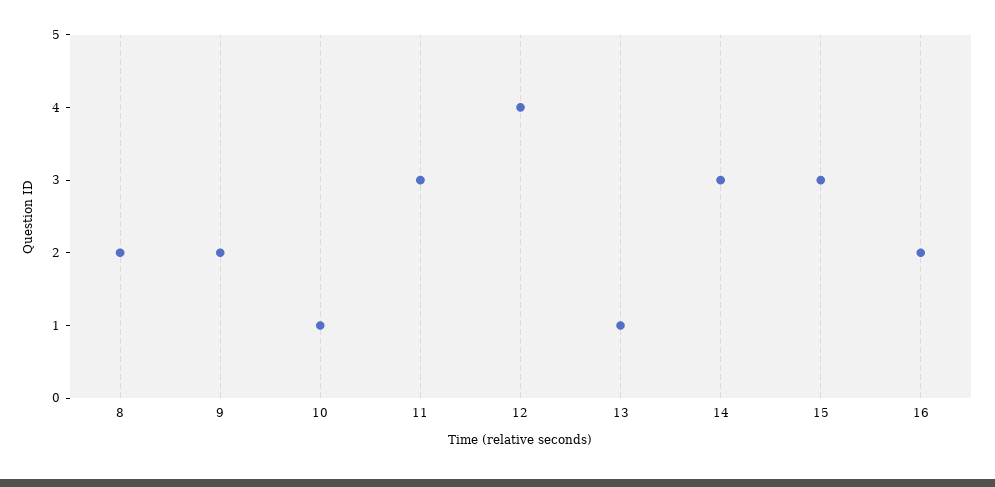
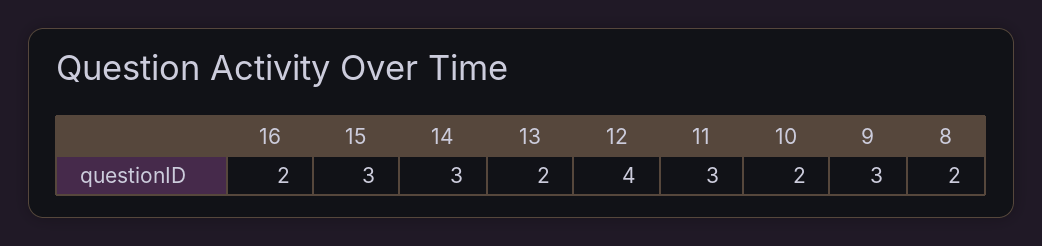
  {
    "8": 2,
-   "9": 2,
+   "9": 3,
-   "10": 1,
+   "10": 2,
    "11": 3,
    "12": 4,
-   "13": 1,
+   "13": 2,
    "14": 3,
    "15": 3,
    "16": 2
  }

